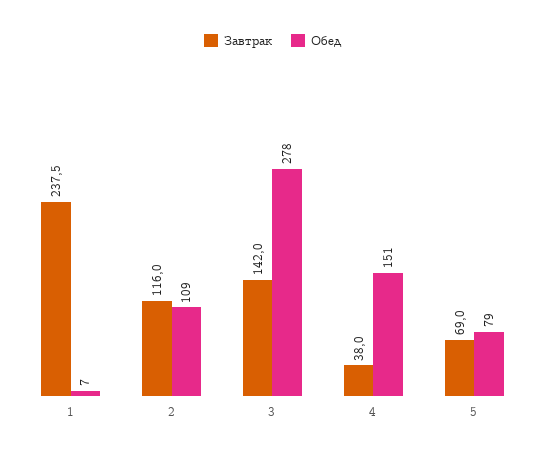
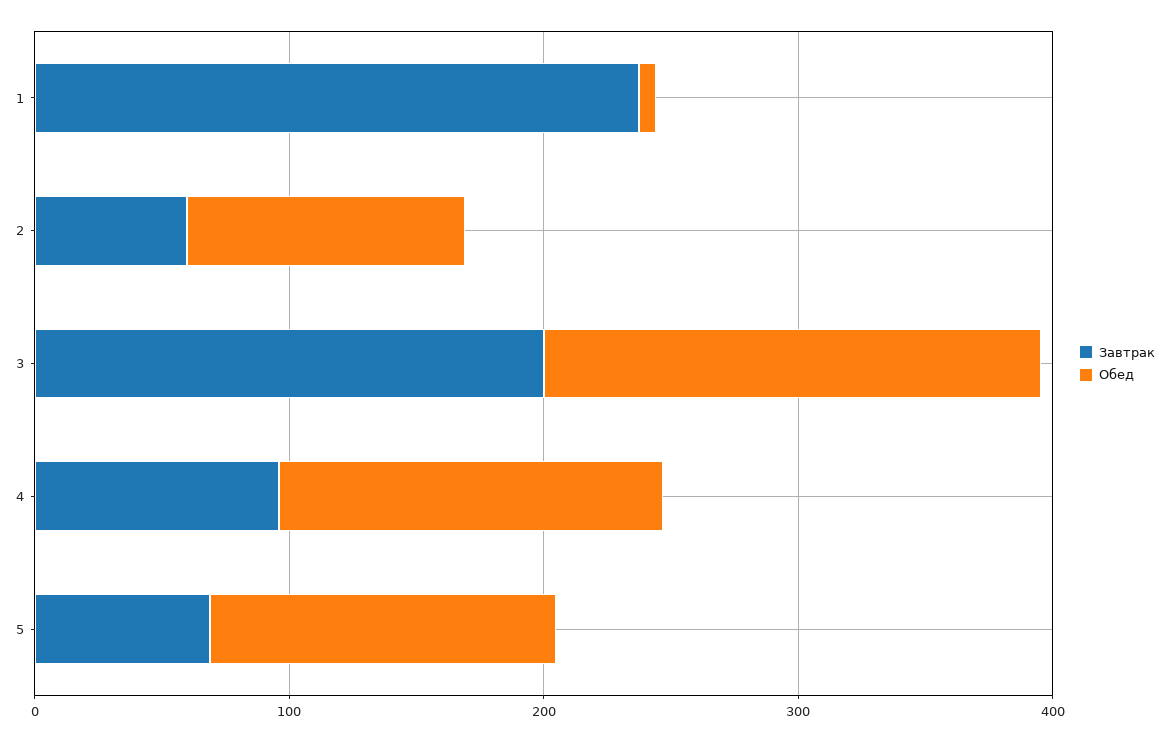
  {
    "Завтрак": {
      "1": 237.5,
-     "2": 116,
+     "2": 60,
-     "3": 142,
+     "3": 200,
-     "4": 38,
+     "4": 100,
      "5": 69
    },
    "Обед": {
      "1": 7,
      "2": 109,
-     "3": 278,
+     "3": 200,
      "4": 151,
-     "5": 79
+     "5": 140
    }
  }

